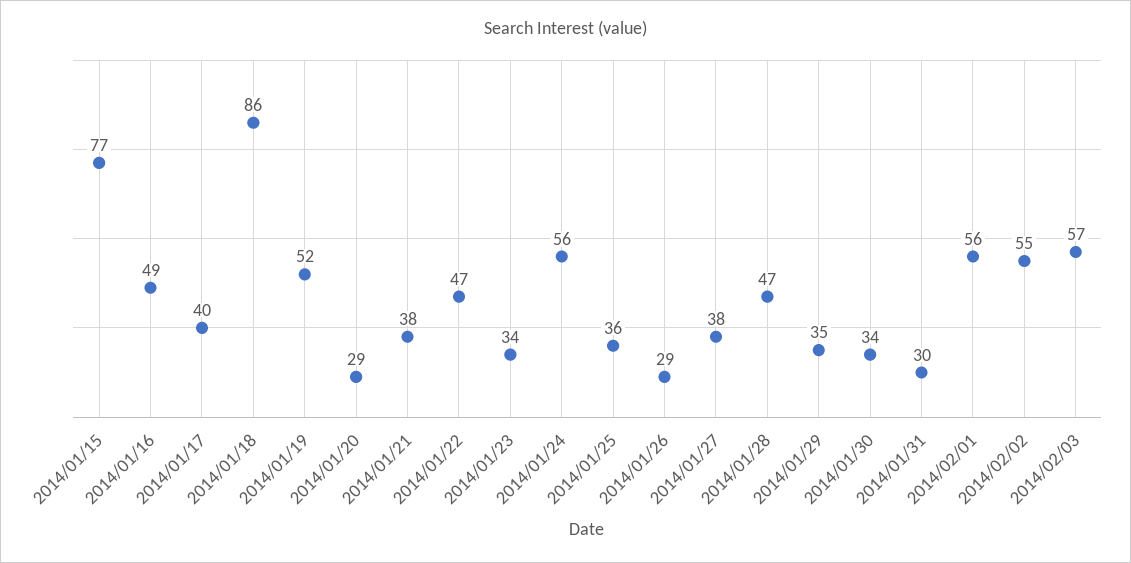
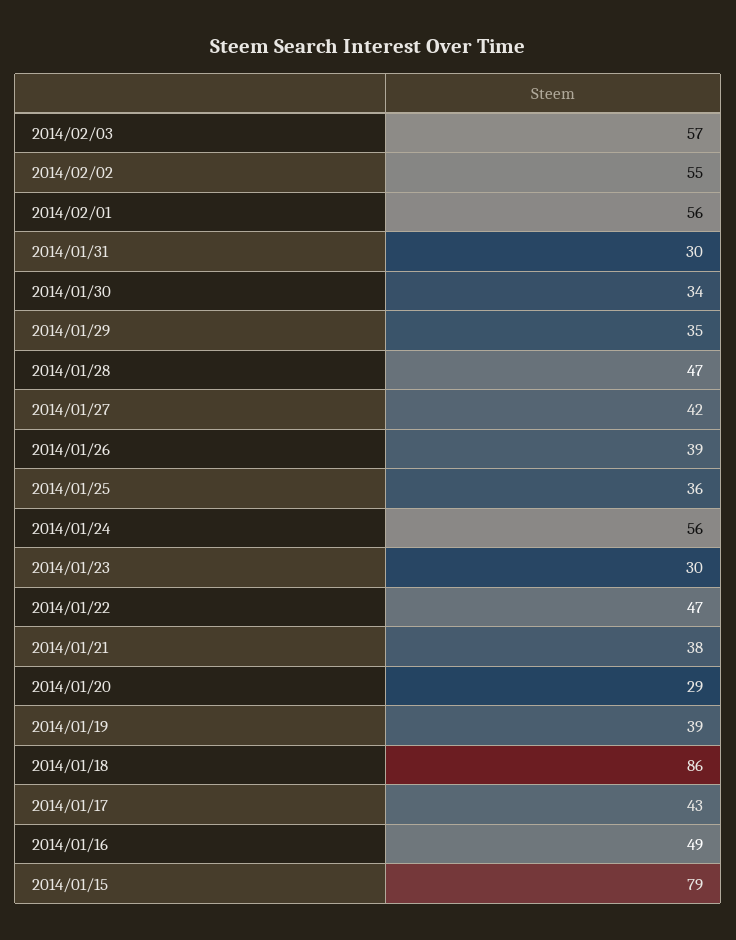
  {
-   "2014/01/15": 77,
+   "2014/01/15": 79,
    "2014/01/16": 49,
-   "2014/01/17": 40,
+   "2014/01/17": 43,
    "2014/01/18": 86,
-   "2014/01/19": 52,
+   "2014/01/19": 39,
    "2014/01/20": 29,
    "2014/01/21": 38,
    "2014/01/22": 47,
-   "2014/01/23": 34,
+   "2014/01/23": 30,
    "2014/01/24": 56,
    "2014/01/25": 36,
-   "2014/01/26": 29,
+   "2014/01/26": 39,
-   "2014/01/27": 38,
+   "2014/01/27": 42,
    "2014/01/28": 47,
    "2014/01/29": 35,
    "2014/01/30": 34,
    "2014/01/31": 30,
    "2014/02/01": 56,
    "2014/02/02": 55,
    "2014/02/03": 57
  }

